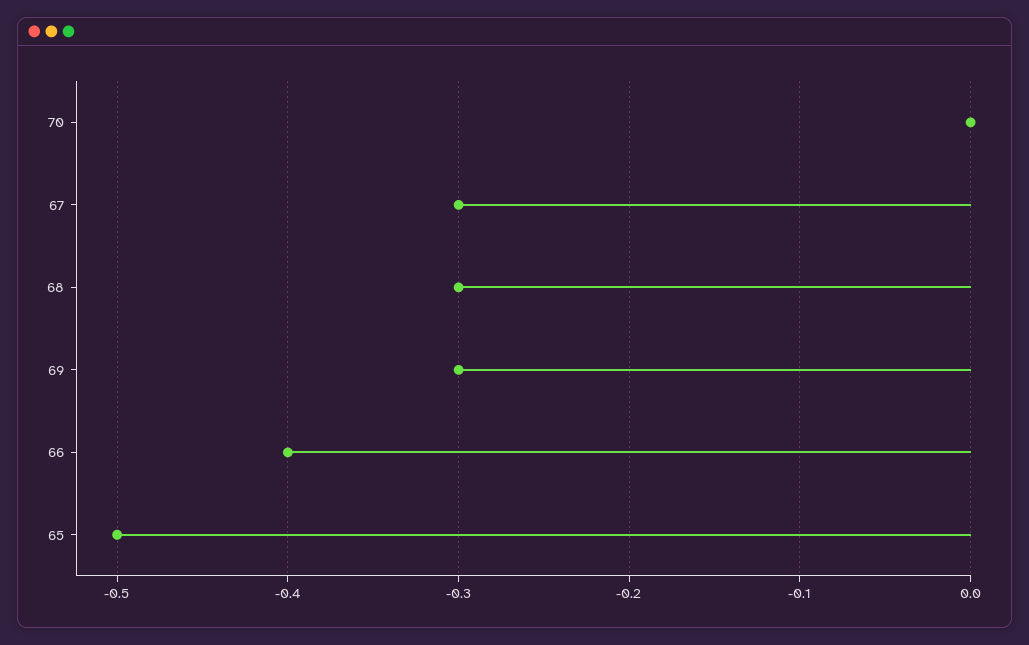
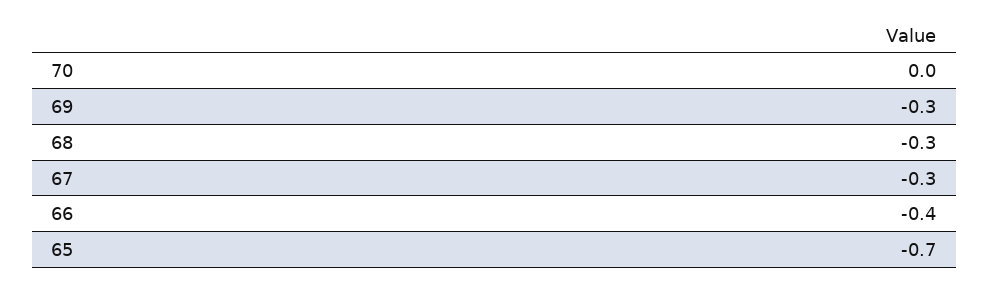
  {
    "70": 0,
    "67": -0.3,
    "68": -0.3,
    "69": -0.3,
    "66": -0.4,
-   "65": -0.5
+   "65": -0.7
  }

